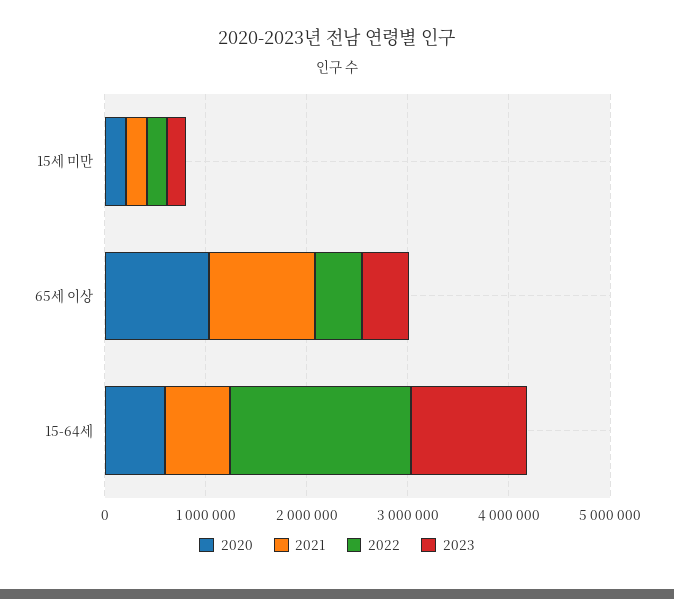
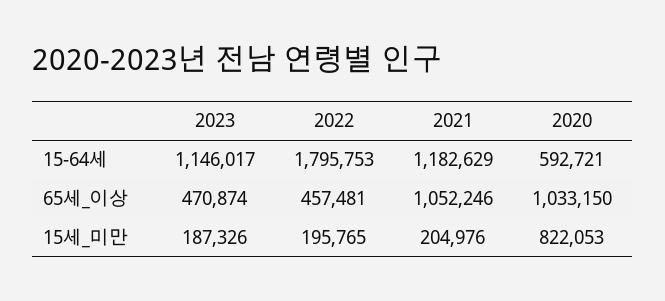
  {
    "2020": {
-     "15세 미만": 200000,
+     "15세 미만": 822053,
      "65세 이상": 1033150,
      "15-64세": 592721
    },
    "2021": {
      "15세 미만": 204976,
      "65세 이상": 1052246,
-     "15-64세": 600000
+     "15-64세": 1182629
    },
    "2022": {
      "15세 미만": 195765,
      "65세 이상": 457481,
      "15-64세": 1795753
    },
    "2023": {
      "15세 미만": 187326,
      "65세 이상": 470874,
      "15-64세": 1146017
    }
  }

